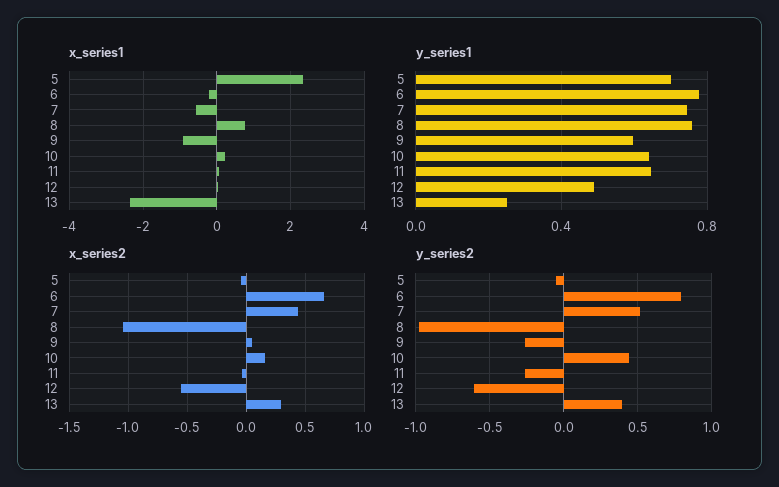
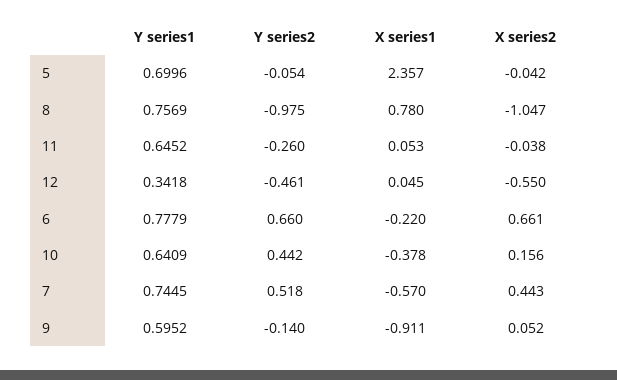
  {
    "x_series1": {
      "5": 2.357,
      "6": -0.22,
      "7": -0.57,
      "8": 0.78,
      "9": -0.911,
-     "10": 0.2,
+     "10": -0.378,
      "11": 0.053,
-     "12": 0.045,
+     "12": 0.045
-     "13": -2.4
    },
    "y_series1": {
      "5": 0.6996,
      "6": 0.7779,
      "7": 0.7445,
      "8": 0.7569,
      "9": 0.5952,
      "10": 0.6409,
      "11": 0.6452,
-     "12": 0.5,
+     "12": 0.3418
-     "13": 0.25
    },
    "x_series2": {
      "5": -0.042,
      "6": 0.661,
      "7": 0.443,
      "8": -1.047,
      "9": 0.052,
      "10": 0.156,
      "11": -0.038,
-     "12": -0.55,
+     "12": -0.55
-     "13": 0.3
    },
    "y_series2": {
      "5": -0.054,
-     "6": 0.8,
+     "6": 0.66,
      "7": 0.518,
      "8": -0.975,
-     "9": -0.25,
+     "9": -0.14,
      "10": 0.442,
      "11": -0.26,
-     "12": -0.6,
+     "12": -0.461
-     "13": 0.4
    }
  }

